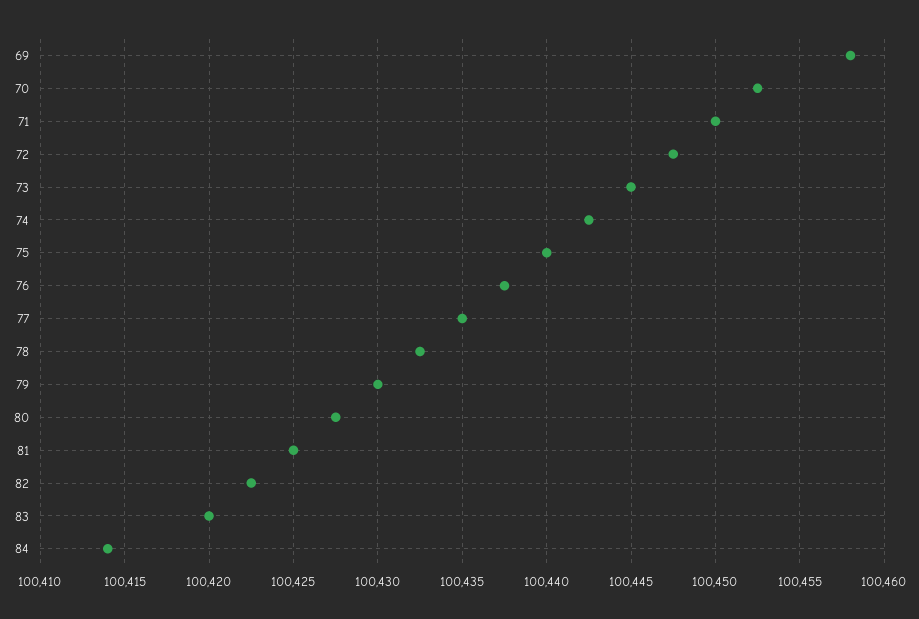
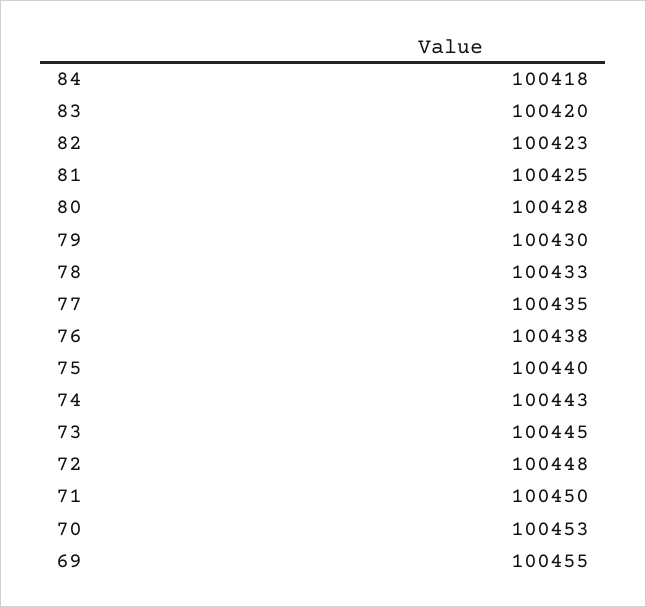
  {
-   "69": 100458,
+   "69": 100455,
    "70": 100453,
    "71": 100450,
    "72": 100448,
    "73": 100445,
    "74": 100443,
    "75": 100440,
    "76": 100438,
    "77": 100435,
    "78": 100433,
    "79": 100430,
    "80": 100428,
    "81": 100425,
    "82": 100423,
    "83": 100420,
-   "84": 100414
+   "84": 100418
  }

